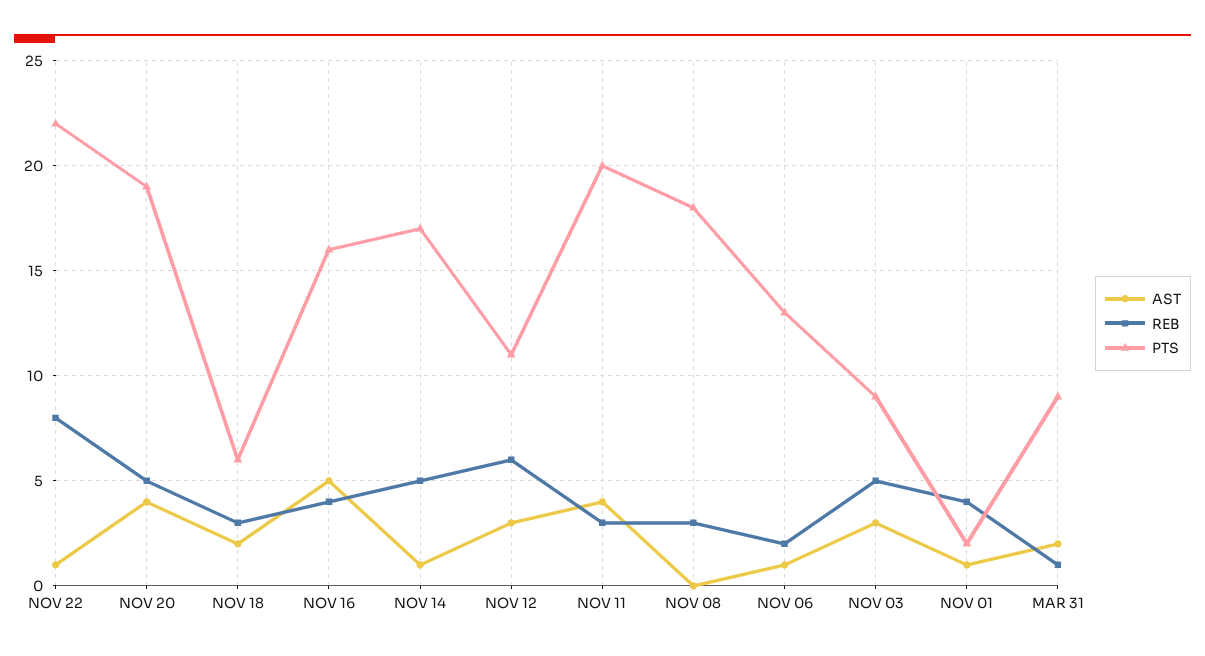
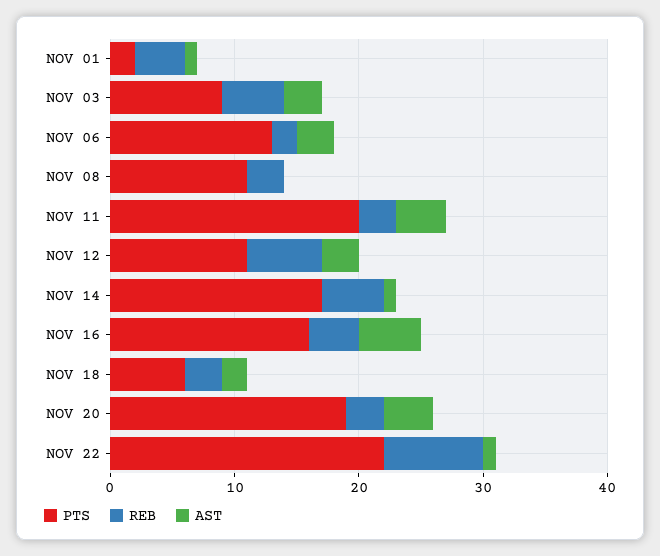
  {
    "AST": {
      "NOV 22": 1,
      "NOV 20": 4,
      "NOV 18": 2,
      "NOV 16": 5,
      "NOV 14": 1,
      "NOV 12": 3,
      "NOV 11": 4,
      "NOV 08": 0,
-     "NOV 06": 1,
+     "NOV 06": 3,
      "NOV 03": 3,
-     "NOV 01": 1,
+     "NOV 01": 1
-     "MAR 31": 2
    },
    "REB": {
      "NOV 22": 8,
-     "NOV 20": 5,
+     "NOV 20": 3,
      "NOV 18": 3,
      "NOV 16": 4,
      "NOV 14": 5,
      "NOV 12": 6,
      "NOV 11": 3,
      "NOV 08": 3,
      "NOV 06": 2,
      "NOV 03": 5,
-     "NOV 01": 4,
+     "NOV 01": 4
-     "MAR 31": 1
    },
    "PTS": {
      "NOV 22": 22,
      "NOV 20": 19,
      "NOV 18": 6,
      "NOV 16": 16,
      "NOV 14": 17,
      "NOV 12": 11,
      "NOV 11": 20,
-     "NOV 08": 18,
+     "NOV 08": 11,
      "NOV 06": 13,
      "NOV 03": 9,
-     "NOV 01": 2,
+     "NOV 01": 2
-     "MAR 31": 9
    }
  }

